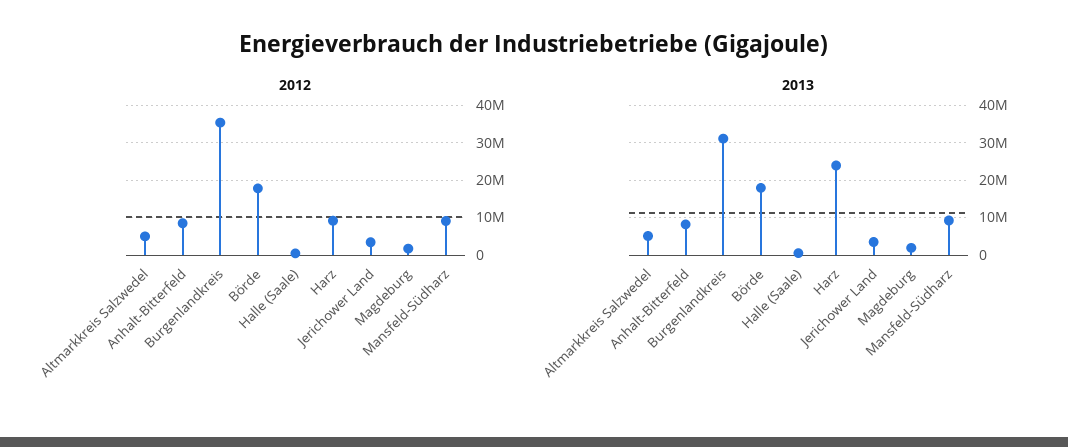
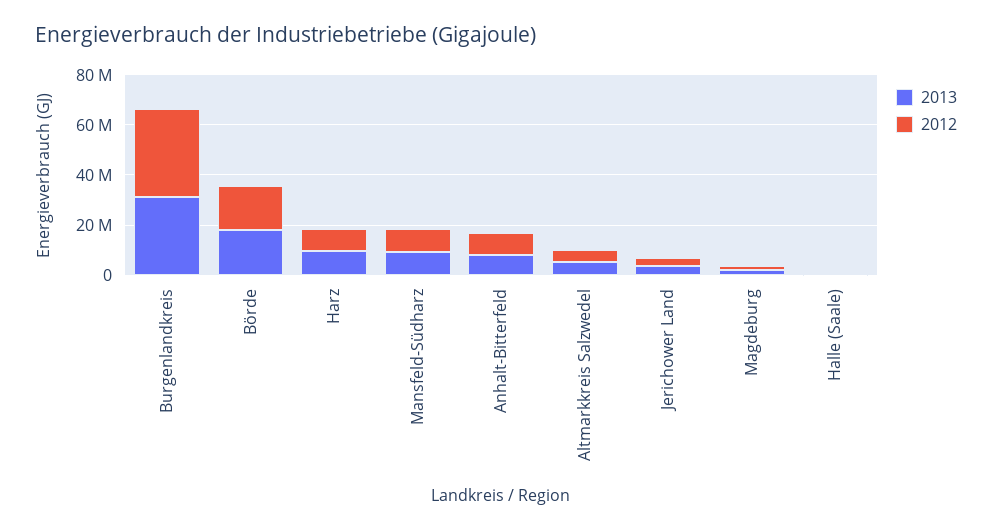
  {
    "2012": {
      "Altmarkkreis Salzwedel": 4000000,
      "Anhalt-Bitterfeld": 8000000,
      "Burgenlandkreis": 36000000,
      "Börde": 18000000,
      "Halle (Saale)": 0,
      "Harz": 10000000,
      "Jerichower Land": 4000000,
      "Magdeburg": 2000000,
      "Mansfeld-Südharz": 10000000
    },
    "2013": {
      "Altmarkkreis Salzwedel": 6000000,
      "Anhalt-Bitterfeld": 8000000,
      "Burgenlandkreis": 32000000,
      "Börde": 18000000,
      "Halle (Saale)": 0,
-     "Harz": 24000000,
+     "Harz": 10000000,
      "Jerichower Land": 4000000,
      "Magdeburg": 2000000,
      "Mansfeld-Südharz": 10000000
    }
  }

